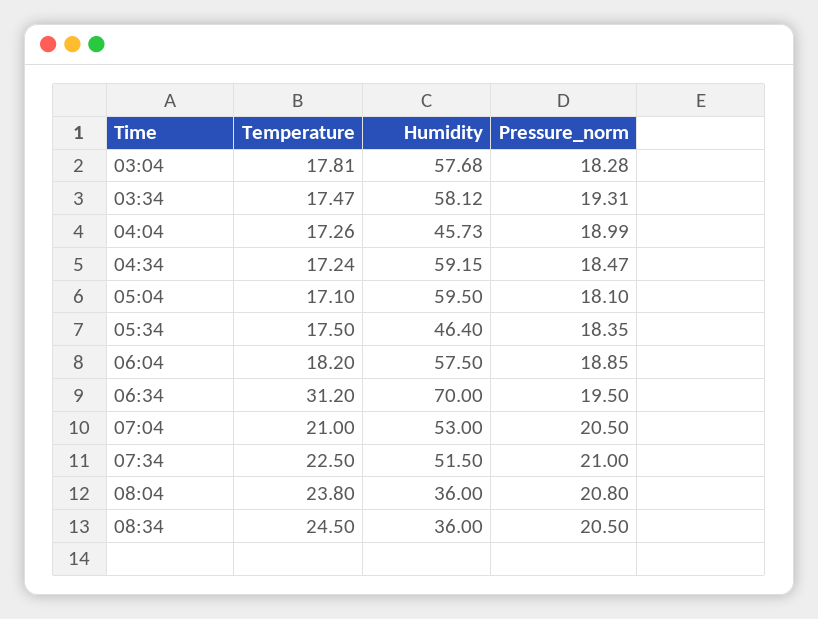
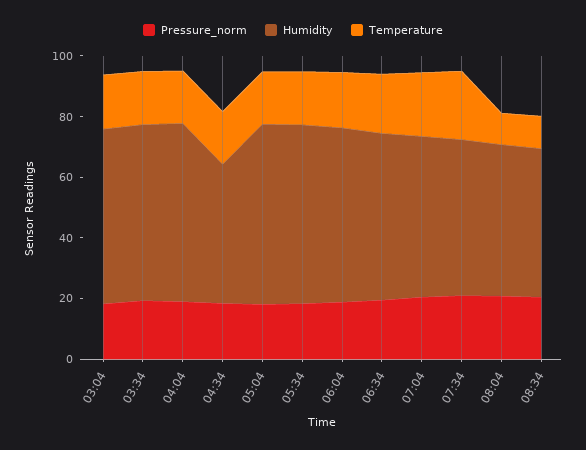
  {
    "Temperature": {
      "03:04": 17.81,
      "03:34": 17.47,
      "04:04": 17.26,
      "04:34": 17.24,
      "05:04": 17.1,
      "05:34": 17.5,
      "06:04": 18.2,
-     "06:34": 31.2,
+     "06:34": 20,
      "07:04": 21,
      "07:34": 22.5,
-     "08:04": 23.8,
+     "08:04": 10,
-     "08:34": 24.5
+     "08:34": 10
    },
    "Humidity": {
      "03:04": 57.68,
      "03:34": 58.12,
-     "04:04": 45.73,
+     "04:04": 60,
-     "04:34": 59.15,
+     "04:34": 45,
      "05:04": 59.5,
-     "05:34": 46.4,
+     "05:34": 60,
      "06:04": 57.5,
-     "06:34": 70,
+     "06:34": 55,
      "07:04": 53,
      "07:34": 51.5,
-     "08:04": 36,
+     "08:04": 50,
-     "08:34": 36
+     "08:34": 50
    },
    "Pressure_norm": {
      "03:04": 18.28,
      "03:34": 19.31,
      "04:04": 18.99,
      "04:34": 18.47,
      "05:04": 18.1,
      "05:34": 18.35,
      "06:04": 18.85,
      "06:34": 19.5,
      "07:04": 20.5,
      "07:34": 21,
      "08:04": 20.8,
      "08:34": 20.5
    }
  }

